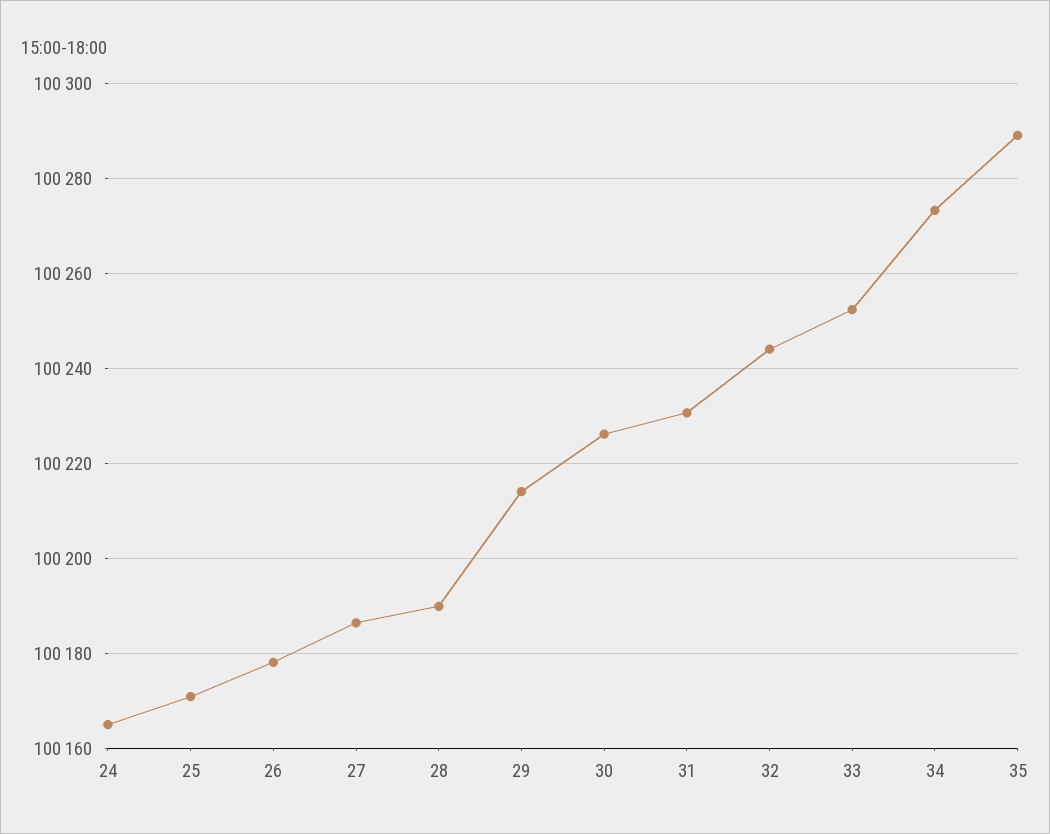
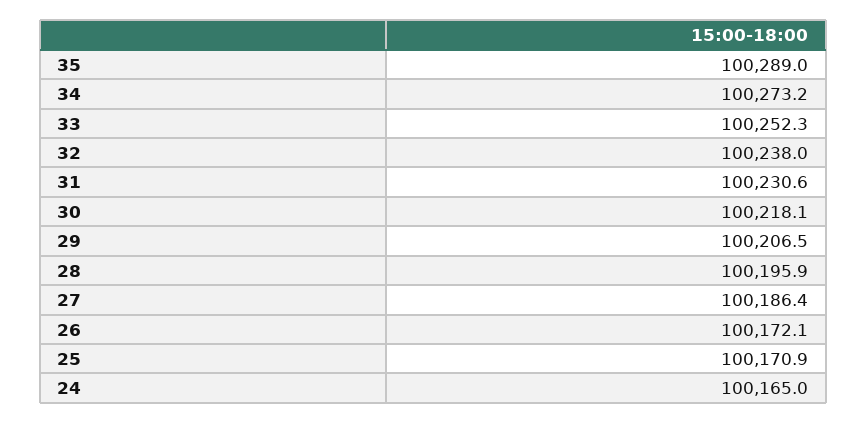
  {
    "24": 100165,
    "25": 100170.9,
-   "26": 100178,
+   "26": 100172.1,
    "27": 100186.4,
-   "28": 100190,
+   "28": 100195.9,
-   "29": 100214,
+   "29": 100206.5,
-   "30": 100226,
+   "30": 100218.1,
    "31": 100230.6,
-   "32": 100244,
+   "32": 100238,
    "33": 100252.3,
    "34": 100273.2,
    "35": 100289
  }

